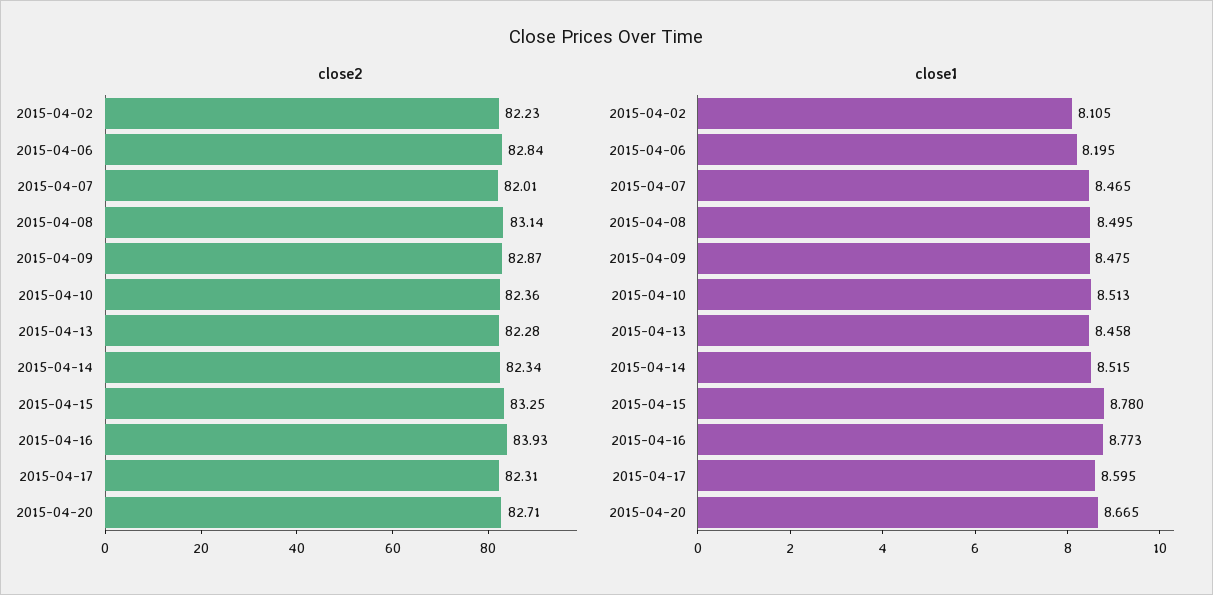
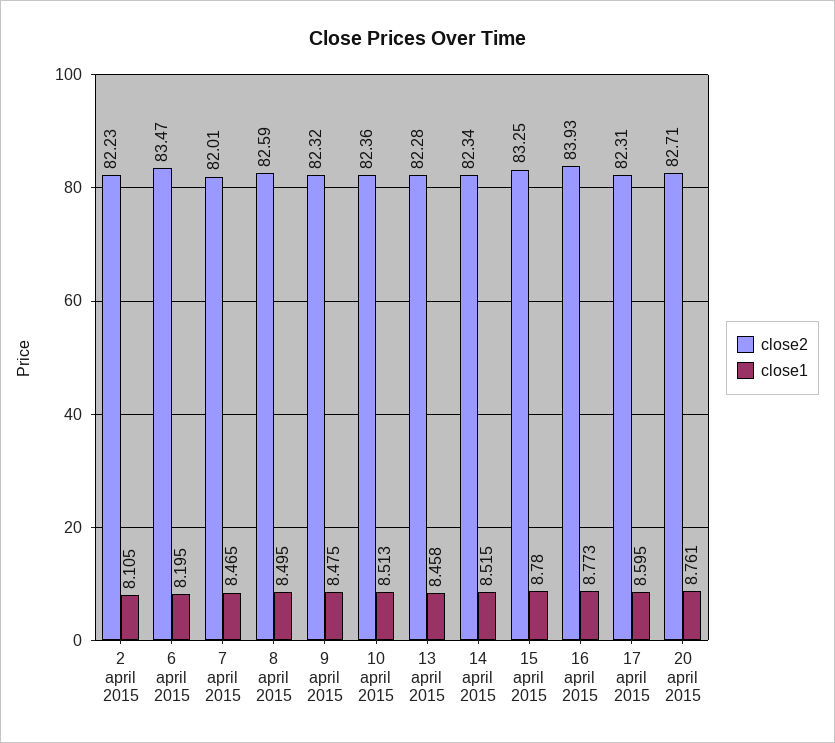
  {
    "close2": {
      "2015-04-02": 82.23,
-     "2015-04-06": 82.84,
+     "2015-04-06": 83.47,
      "2015-04-07": 82.01,
-     "2015-04-08": 83.14,
+     "2015-04-08": 82.59,
-     "2015-04-09": 82.87,
+     "2015-04-09": 82.32,
      "2015-04-10": 82.36,
      "2015-04-13": 82.28,
      "2015-04-14": 82.34,
      "2015-04-15": 83.25,
      "2015-04-16": 83.93,
      "2015-04-17": 82.31,
      "2015-04-20": 82.71
    },
    "close1": {
      "2015-04-02": 8.105,
      "2015-04-06": 8.195,
      "2015-04-07": 8.465,
      "2015-04-08": 8.495,
      "2015-04-09": 8.475,
      "2015-04-10": 8.513,
      "2015-04-13": 8.458,
      "2015-04-14": 8.515,
      "2015-04-15": 8.78,
      "2015-04-16": 8.773,
      "2015-04-17": 8.595,
-     "2015-04-20": 8.665
+     "2015-04-20": 8.761
    }
  }

